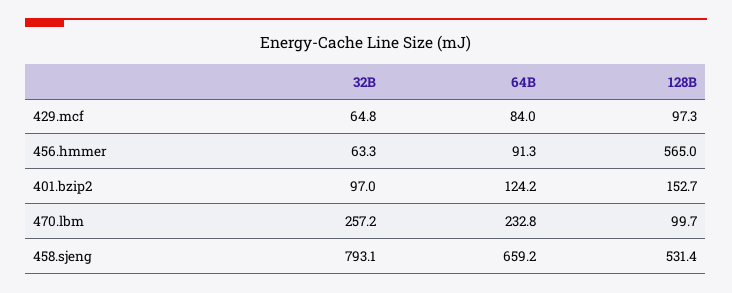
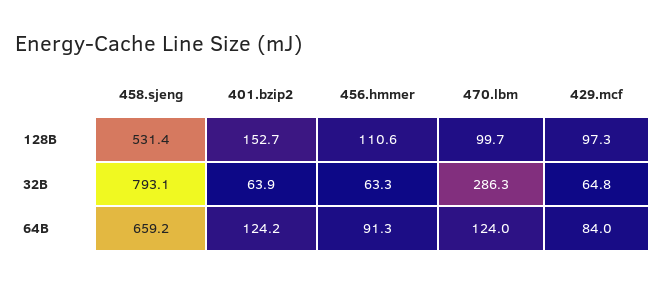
  {
    "32B": {
      "429.mcf": 64.8,
      "456.hmmer": 63.3,
-     "401.bzip2": 97,
+     "401.bzip2": 63.9,
-     "470.lbm": 257.2,
+     "470.lbm": 286.3,
      "458.sjeng": 793.1
    },
    "64B": {
      "429.mcf": 84,
      "456.hmmer": 91.3,
      "401.bzip2": 124.2,
-     "470.lbm": 232.8,
+     "470.lbm": 124,
      "458.sjeng": 659.2
    },
    "128B": {
      "429.mcf": 97.3,
-     "456.hmmer": 565,
+     "456.hmmer": 110.6,
      "401.bzip2": 152.7,
      "470.lbm": 99.7,
      "458.sjeng": 531.4
    }
  }

